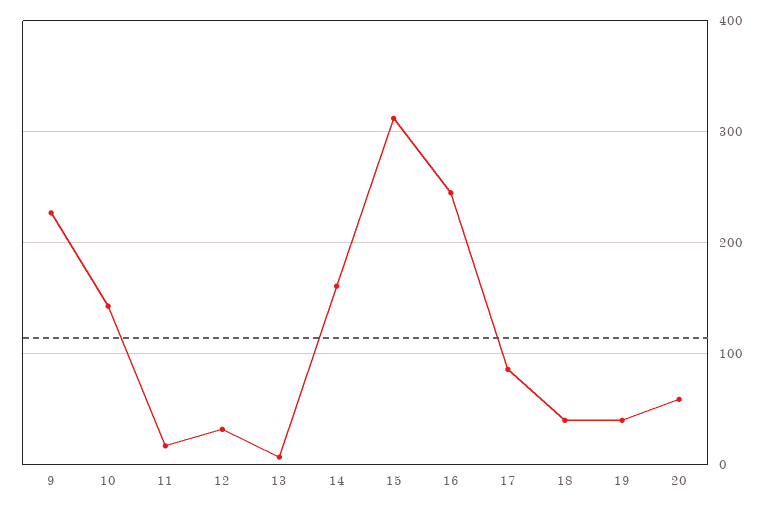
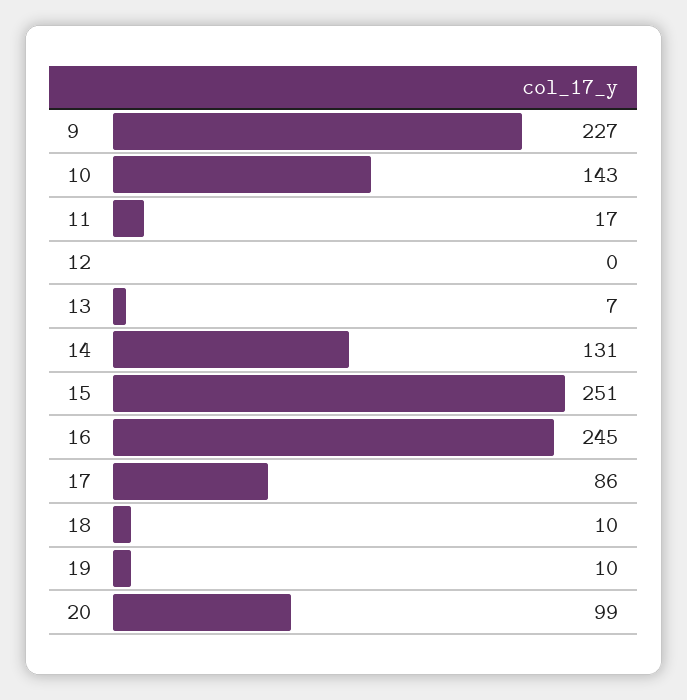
  {
    "9": 227,
    "10": 143,
    "11": 17,
-   "12": 30,
+   "12": 0,
    "13": 7,
-   "14": 160,
+   "14": 131,
-   "15": 310,
+   "15": 251,
    "16": 245,
    "17": 86,
-   "18": 40,
+   "18": 10,
-   "19": 40,
+   "19": 10,
-   "20": 60
+   "20": 99
  }

